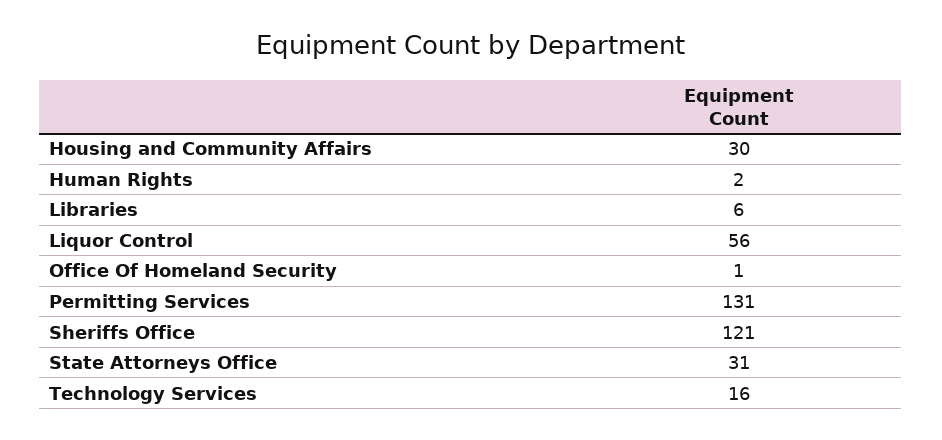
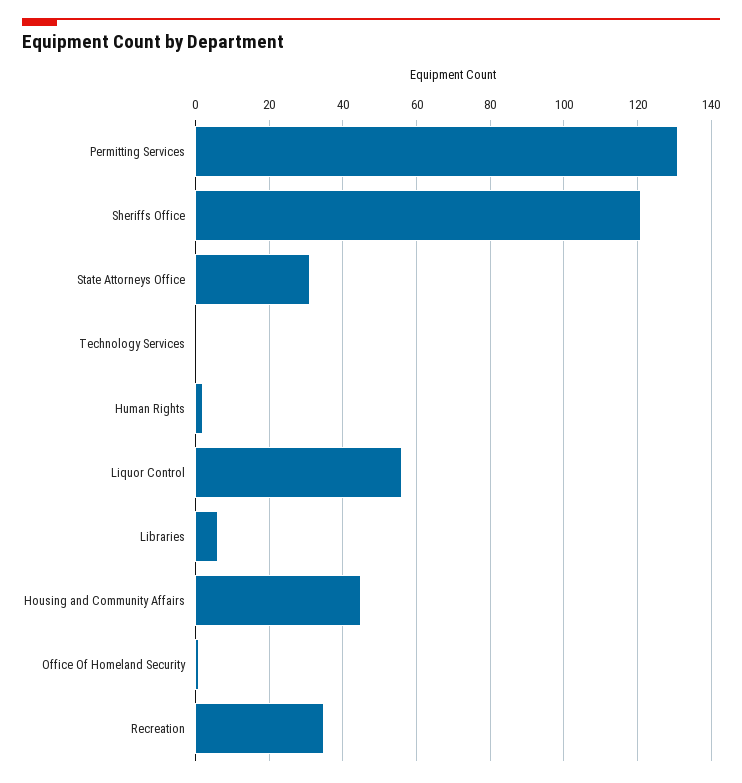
  {
-   "Housing and Community Affairs": 30,
+   "Housing and Community Affairs": 45,
    "Human Rights": 2,
    "Libraries": 6,
    "Liquor Control": 56,
    "Office Of Homeland Security": 1,
    "Permitting Services": 131,
    "Sheriffs Office": 121,
    "State Attorneys Office": 31,
-   "Technology Services": 16
+   "Technology Services": 0,
+   "Recreation": 35
  }

